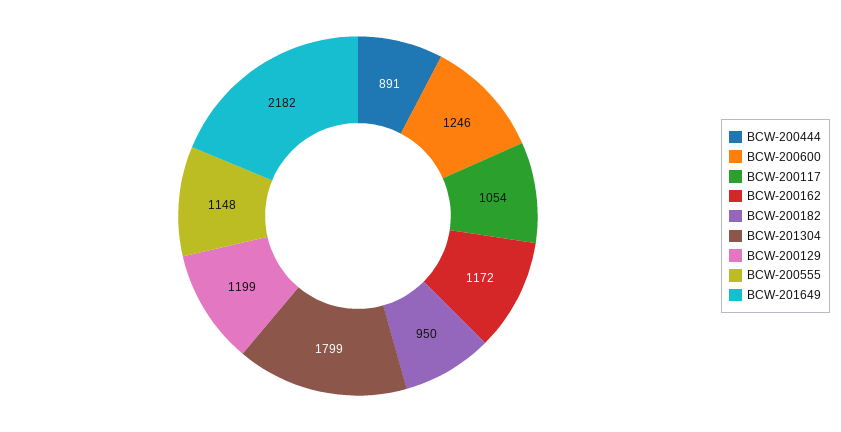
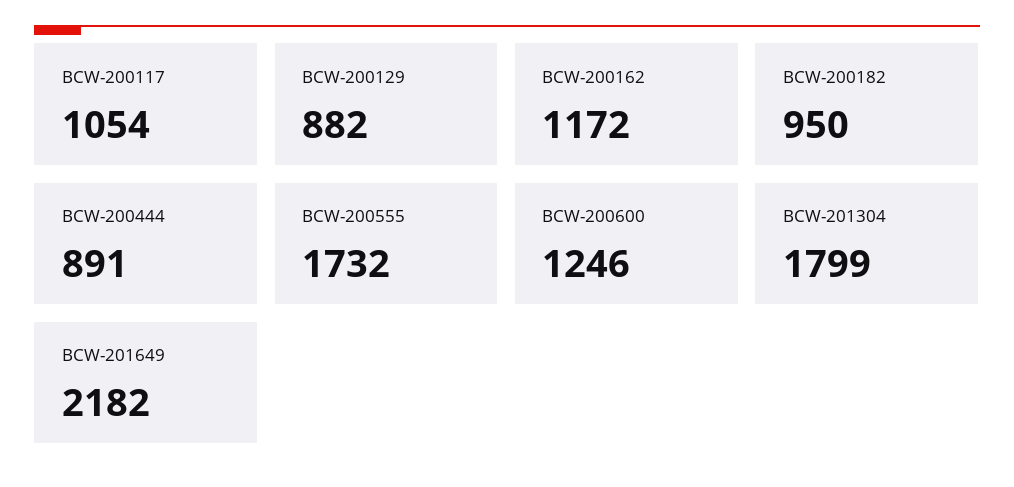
  {
    "BCW-200444": 891,
    "BCW-200600": 1246,
    "BCW-200117": 1054,
    "BCW-200162": 1172,
    "BCW-200182": 950,
    "BCW-201304": 1799,
-   "BCW-200129": 1199,
+   "BCW-200129": 882,
-   "BCW-200555": 1148,
+   "BCW-200555": 1732,
    "BCW-201649": 2182
  }

